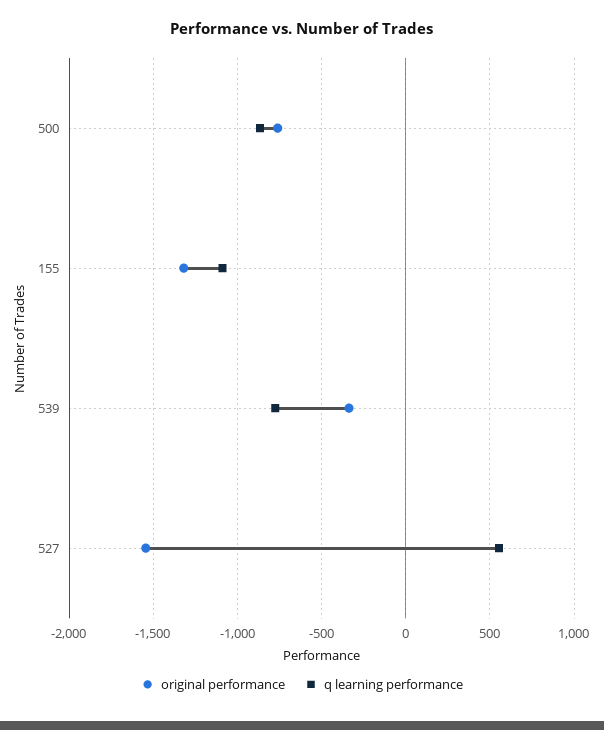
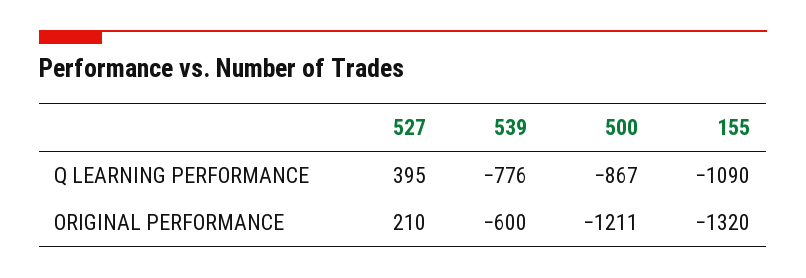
  {
    "original performance": {
-     "500": -750,
+     "500": -1211,
      "155": -1320,
-     "539": -350,
+     "539": -600,
-     "527": -1550
+     "527": 210
    },
    "q learning performance": {
      "500": -867,
      "155": -1090,
      "539": -776,
-     "527": 550
+     "527": 395
    }
  }

